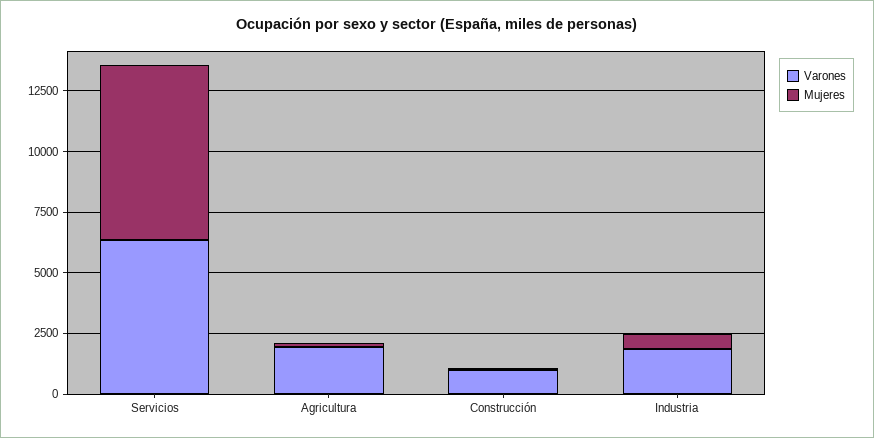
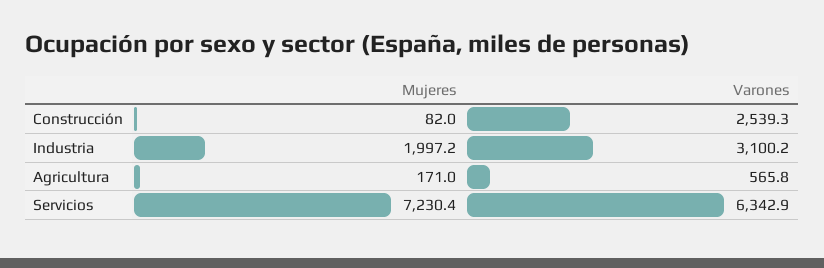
  {
    "Varones": {
      "Servicios": 6342.9,
-     "Agricultura": 2000,
+     "Agricultura": 565.8,
-     "Construcción": 1000,
+     "Construcción": 2539.3,
-     "Industria": 2000
+     "Industria": 3100.2
    },
    "Mujeres": {
      "Servicios": 7230.4,
      "Agricultura": 171,
      "Construcción": 82,
-     "Industria": 500
+     "Industria": 1997.2
    }
  }

